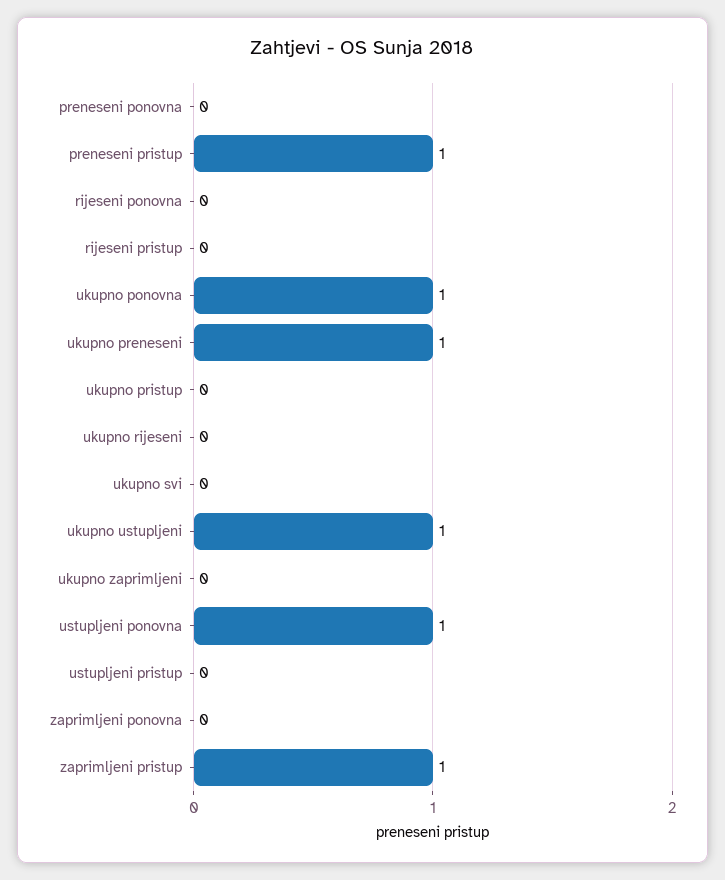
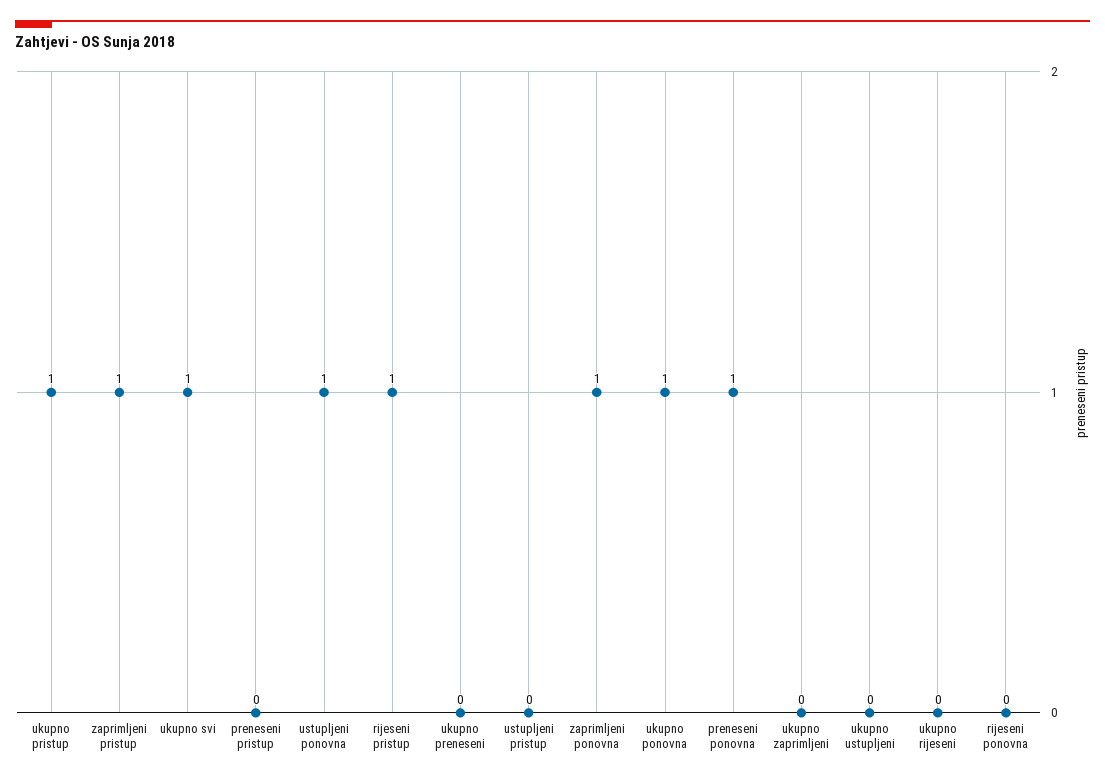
  {
-   "preneseni ponovna": 0,
+   "preneseni ponovna": 1,
-   "preneseni pristup": 1,
+   "preneseni pristup": 0,
    "rijeseni ponovna": 0,
-   "rijeseni pristup": 0,
+   "rijeseni pristup": 1,
    "ukupno ponovna": 1,
-   "ukupno preneseni": 1,
+   "ukupno preneseni": 0,
-   "ukupno pristup": 0,
+   "ukupno pristup": 1,
    "ukupno rijeseni": 0,
-   "ukupno svi": 0,
+   "ukupno svi": 1,
-   "ukupno ustupljeni": 1,
+   "ukupno ustupljeni": 0,
    "ukupno zaprimljeni": 0,
    "ustupljeni ponovna": 1,
    "ustupljeni pristup": 0,
-   "zaprimljeni ponovna": 0,
+   "zaprimljeni ponovna": 1,
    "zaprimljeni pristup": 1
  }

